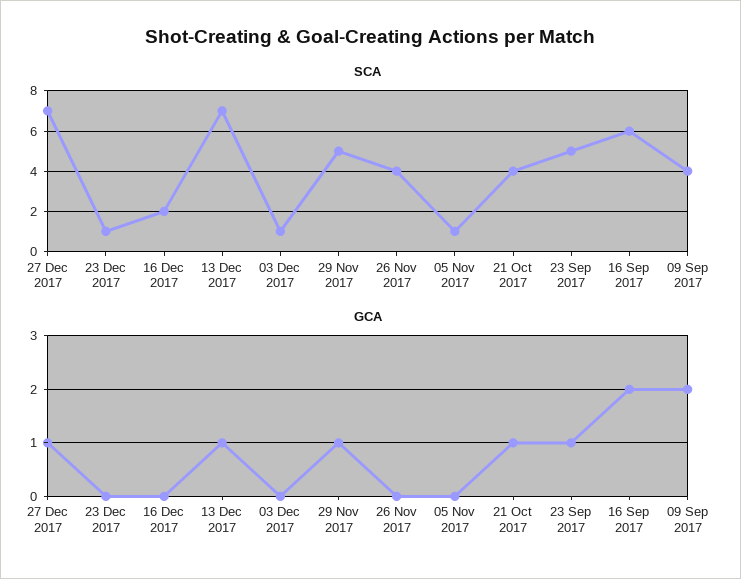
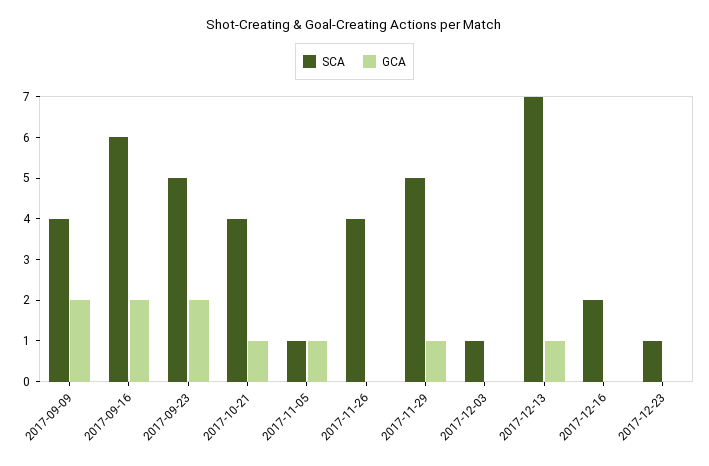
  {
    "SCA": {
-     "27 Dec 2017": 7,
      "23 Dec 2017": 1,
      "16 Dec 2017": 2,
      "13 Dec 2017": 7,
      "03 Dec 2017": 1,
      "29 Nov 2017": 5,
      "26 Nov 2017": 4,
      "05 Nov 2017": 1,
      "21 Oct 2017": 4,
      "23 Sep 2017": 5,
      "16 Sep 2017": 6,
      "09 Sep 2017": 4
    },
    "GCA": {
-     "27 Dec 2017": 1,
      "23 Dec 2017": 0,
      "16 Dec 2017": 0,
      "13 Dec 2017": 1,
      "03 Dec 2017": 0,
      "29 Nov 2017": 1,
      "26 Nov 2017": 0,
-     "05 Nov 2017": 0,
+     "05 Nov 2017": 1,
      "21 Oct 2017": 1,
-     "23 Sep 2017": 1,
+     "23 Sep 2017": 2,
      "16 Sep 2017": 2,
      "09 Sep 2017": 2
    }
  }

